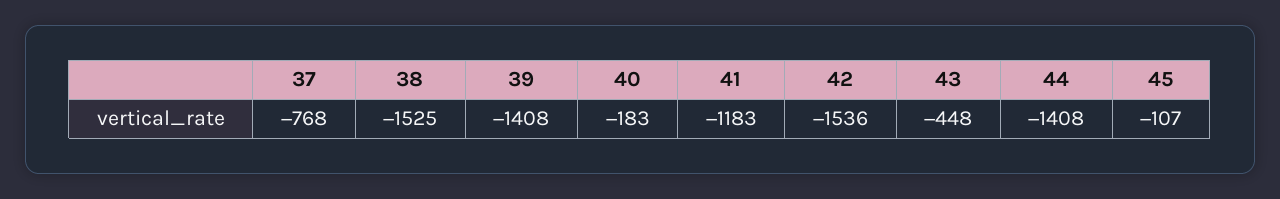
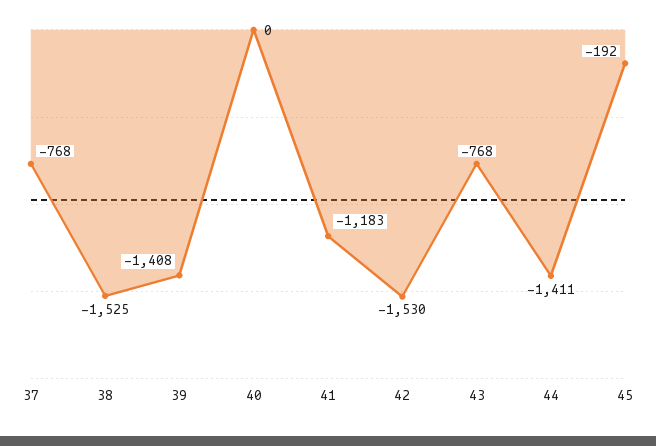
  {
    "37": -768,
    "38": -1525,
    "39": -1408,
-   "40": -183,
+   "40": 0,
    "41": -1183,
-   "42": -1536,
+   "42": -1530,
-   "43": -448,
+   "43": -768,
-   "44": -1408,
+   "44": -1411,
-   "45": -107
+   "45": -192
  }

